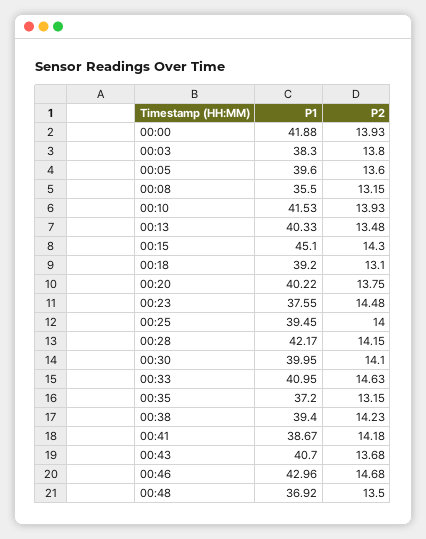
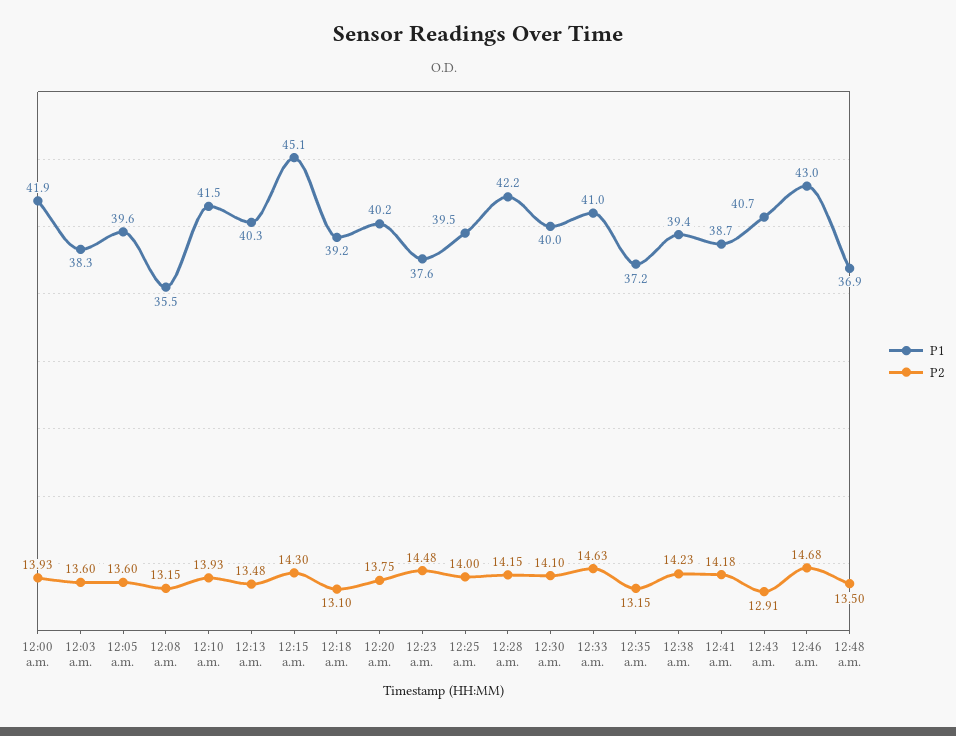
  {
    "P1": {
      "00:00": 41.88,
      "00:03": 38.3,
      "00:05": 39.6,
      "00:08": 35.5,
      "00:10": 41.53,
      "00:13": 40.33,
      "00:15": 45.1,
      "00:18": 39.2,
      "00:20": 40.22,
      "00:23": 37.55,
      "00:25": 39.45,
      "00:28": 42.17,
      "00:30": 39.95,
      "00:33": 40.95,
      "00:35": 37.2,
      "00:38": 39.4,
      "00:41": 38.67,
      "00:43": 40.7,
      "00:46": 42.96,
      "00:48": 36.92
    },
    "P2": {
      "00:00": 13.93,
-     "00:03": 13.8,
+     "00:03": 13.6,
      "00:05": 13.6,
      "00:08": 13.15,
      "00:10": 13.93,
      "00:13": 13.48,
      "00:15": 14.3,
      "00:18": 13.1,
      "00:20": 13.75,
      "00:23": 14.48,
      "00:25": 14,
      "00:28": 14.15,
      "00:30": 14.1,
      "00:33": 14.63,
      "00:35": 13.15,
      "00:38": 14.23,
      "00:41": 14.18,
-     "00:43": 13.68,
+     "00:43": 12.91,
      "00:46": 14.68,
      "00:48": 13.5
    }
  }

